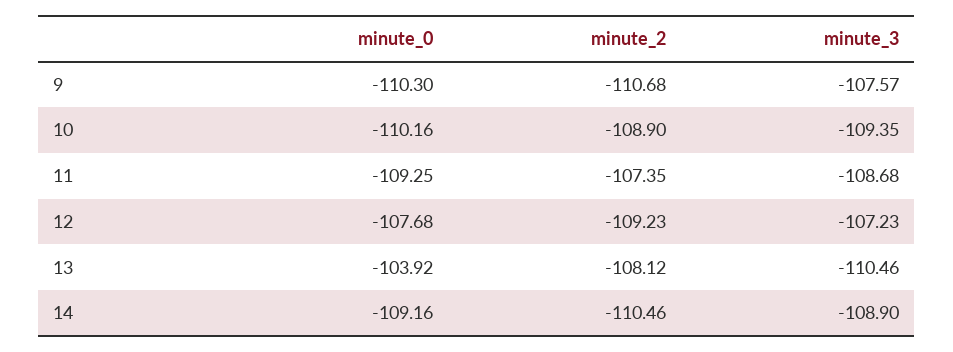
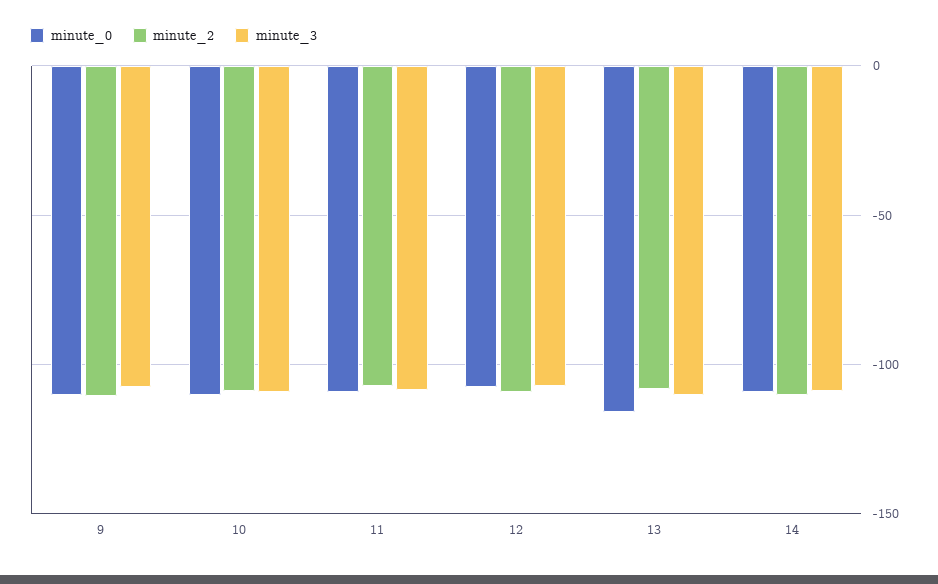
  {
    "minute_0": {
      "9": -110.3,
      "10": -110.16,
      "11": -109.25,
      "12": -107.68,
-     "13": -103.92,
+     "13": -115,
      "14": -109.16
    },
    "minute_2": {
      "9": -110.68,
      "10": -108.9,
      "11": -107.35,
      "12": -109.23,
      "13": -108.12,
      "14": -110.46
    },
    "minute_3": {
      "9": -107.57,
      "10": -109.35,
      "11": -108.68,
      "12": -107.23,
      "13": -110.46,
      "14": -108.9
    }
  }

